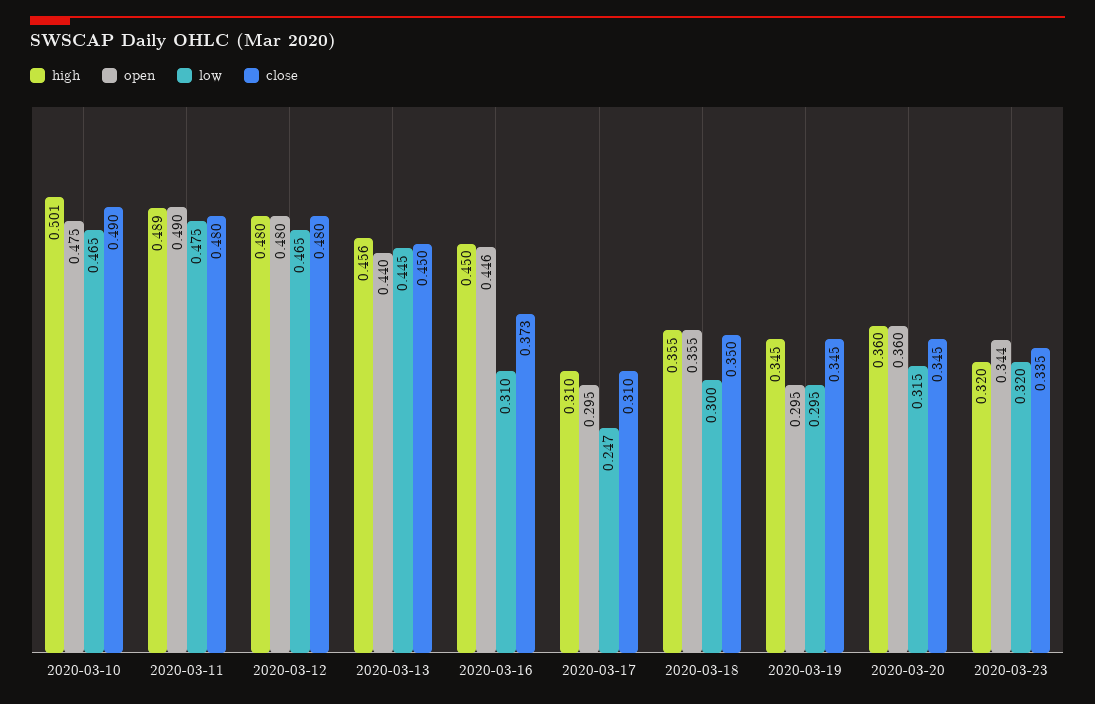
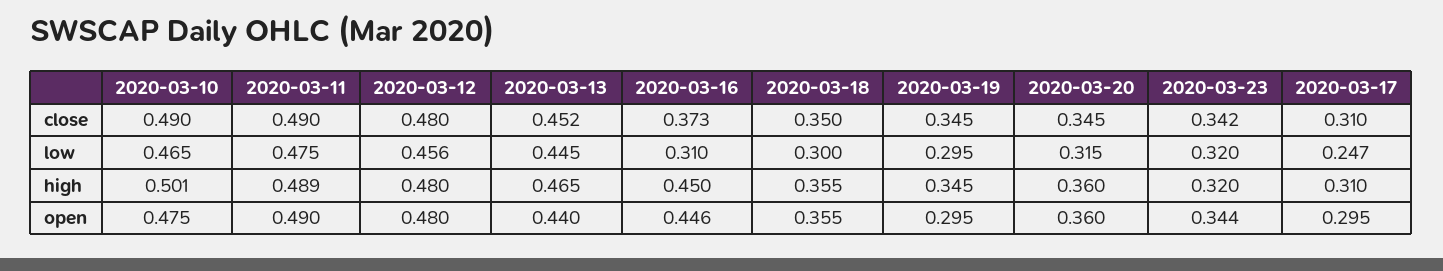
  {
    "high": {
      "2020-03-10": 0.501,
      "2020-03-11": 0.489,
      "2020-03-12": 0.48,
-     "2020-03-13": 0.456,
+     "2020-03-13": 0.465,
      "2020-03-16": 0.45,
      "2020-03-17": 0.31,
      "2020-03-18": 0.355,
      "2020-03-19": 0.345,
      "2020-03-20": 0.36,
      "2020-03-23": 0.32
    },
    "open": {
      "2020-03-10": 0.475,
      "2020-03-11": 0.49,
      "2020-03-12": 0.48,
      "2020-03-13": 0.44,
      "2020-03-16": 0.446,
      "2020-03-17": 0.295,
      "2020-03-18": 0.355,
      "2020-03-19": 0.295,
      "2020-03-20": 0.36,
      "2020-03-23": 0.344
    },
    "low": {
      "2020-03-10": 0.465,
      "2020-03-11": 0.475,
-     "2020-03-12": 0.465,
+     "2020-03-12": 0.456,
      "2020-03-13": 0.445,
      "2020-03-16": 0.31,
      "2020-03-17": 0.247,
      "2020-03-18": 0.3,
      "2020-03-19": 0.295,
      "2020-03-20": 0.315,
      "2020-03-23": 0.32
    },
    "close": {
      "2020-03-10": 0.49,
-     "2020-03-11": 0.48,
+     "2020-03-11": 0.49,
      "2020-03-12": 0.48,
-     "2020-03-13": 0.45,
+     "2020-03-13": 0.452,
      "2020-03-16": 0.373,
      "2020-03-17": 0.31,
      "2020-03-18": 0.35,
      "2020-03-19": 0.345,
      "2020-03-20": 0.345,
-     "2020-03-23": 0.335
+     "2020-03-23": 0.342
    }
  }

